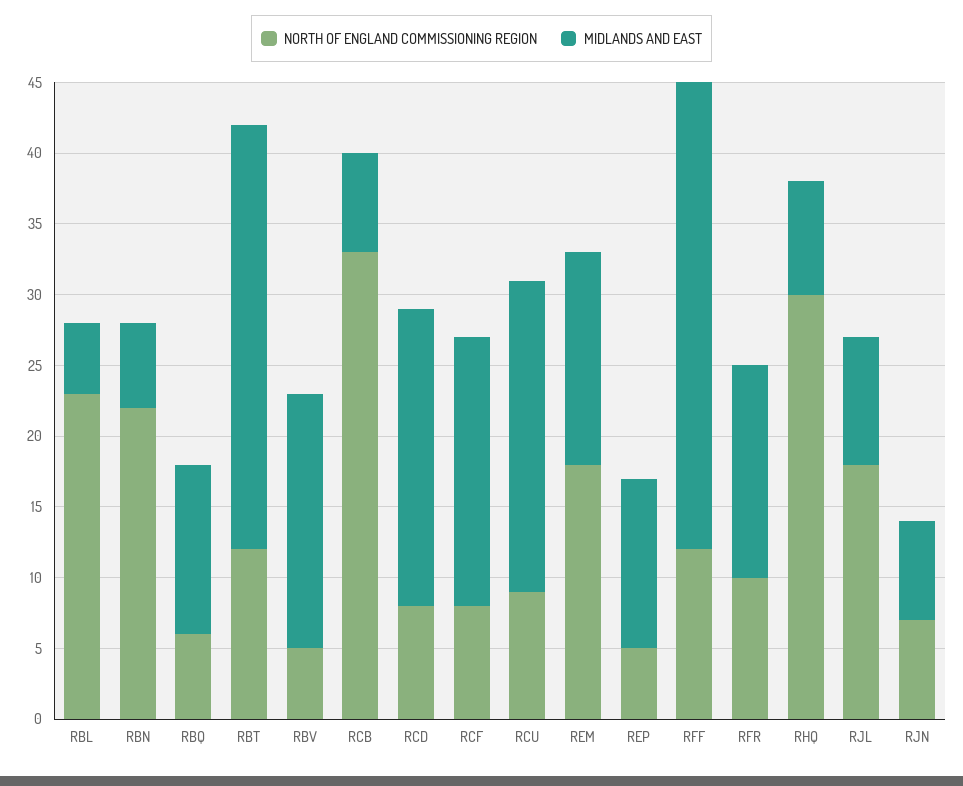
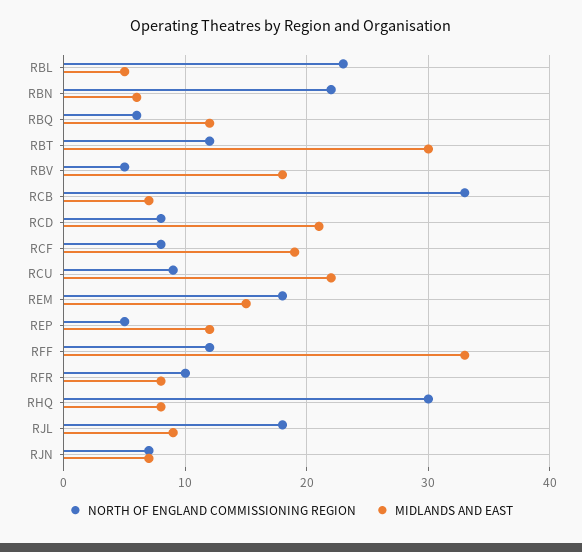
  {
    "NORTH OF ENGLAND COMMISSIONING REGION": {
      "RBL": 23,
      "RBN": 22,
      "RBQ": 6,
      "RBT": 12,
      "RBV": 5,
      "RCB": 33,
      "RCD": 8,
      "RCF": 8,
      "RCU": 9,
      "REM": 18,
      "REP": 5,
      "RFF": 12,
      "RFR": 10,
      "RHQ": 30,
      "RJL": 18,
      "RJN": 7
    },
    "MIDLANDS AND EAST": {
      "RBL": 5,
      "RBN": 6,
      "RBQ": 12,
      "RBT": 30,
      "RBV": 18,
      "RCB": 7,
      "RCD": 21,
      "RCF": 19,
      "RCU": 22,
      "REM": 15,
      "REP": 12,
      "RFF": 33,
-     "RFR": 15,
+     "RFR": 8,
      "RHQ": 8,
      "RJL": 9,
      "RJN": 7
    }
  }

